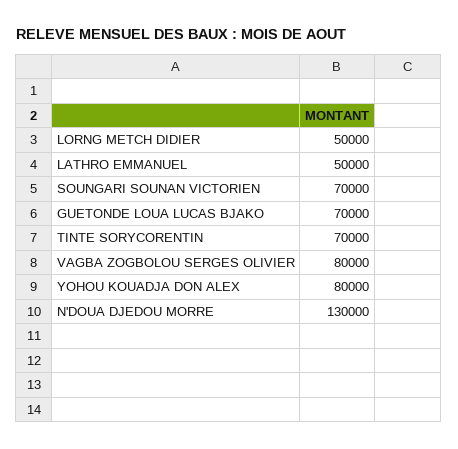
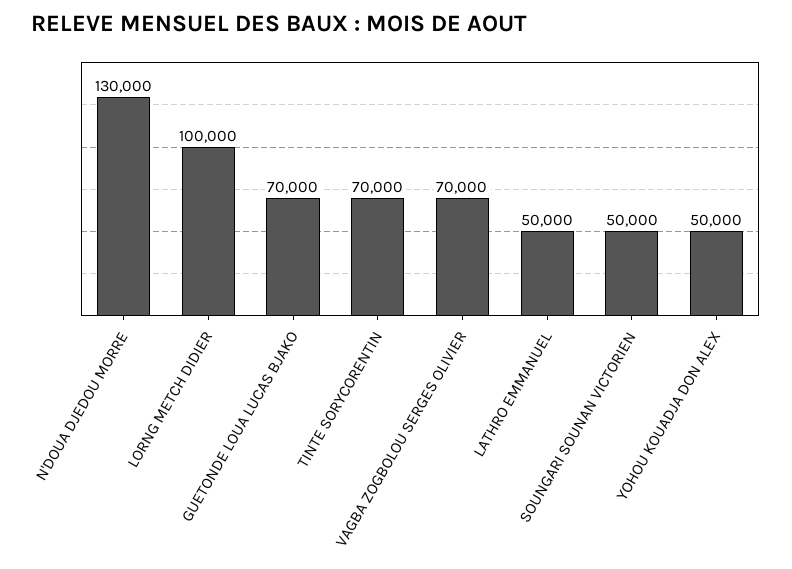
  {
-   "LORNG METCH DIDIER": 50000,
+   "LORNG METCH DIDIER": 100000,
    "LATHRO EMMANUEL": 50000,
-   "SOUNGARI SOUNAN VICTORIEN": 70000,
+   "SOUNGARI SOUNAN VICTORIEN": 50000,
    "GUETONDE LOUA LUCAS BJAKO": 70000,
    "TINTE SORYCORENTIN": 70000,
-   "VAGBA ZOGBOLOU SERGES OLIVIER": 80000,
+   "VAGBA ZOGBOLOU SERGES OLIVIER": 70000,
-   "YOHOU KOUADJA DON ALEX": 80000,
+   "YOHOU KOUADJA DON ALEX": 50000,
    "N'DOUA DJEDOU MORRE": 130000
  }

